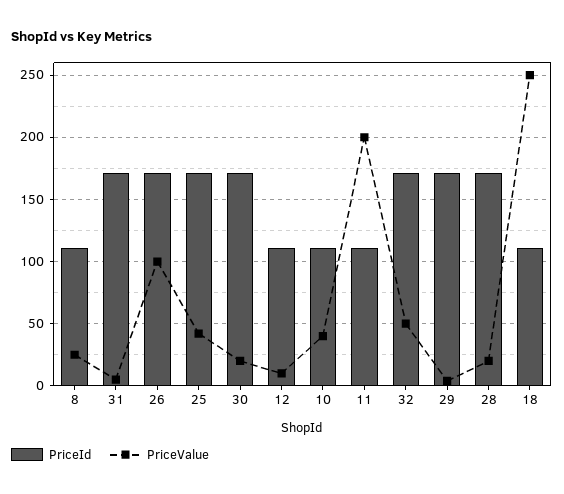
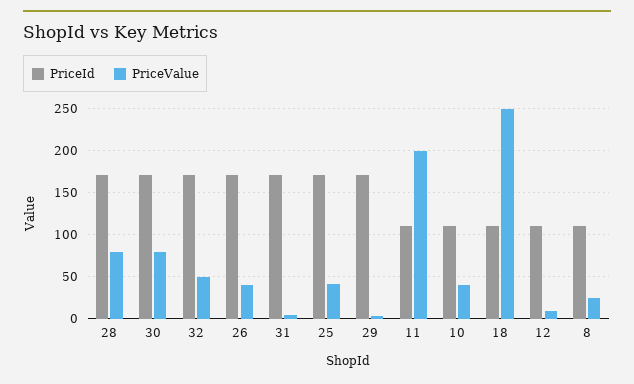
  {
    "PriceId": {
      "8": 110,
      "31": 170,
      "26": 170,
      "25": 170,
      "30": 170,
      "12": 110,
      "10": 110,
      "11": 110,
      "32": 170,
      "29": 170,
      "28": 170,
      "18": 110
    },
    "PriceValue": {
      "8": 25,
      "31": 5,
-     "26": 100,
+     "26": 40,
      "25": 40,
-     "30": 20,
+     "30": 80,
      "12": 10,
      "10": 40,
      "11": 200,
      "32": 50,
      "29": 5,
-     "28": 20,
+     "28": 80,
      "18": 250
    }
  }

